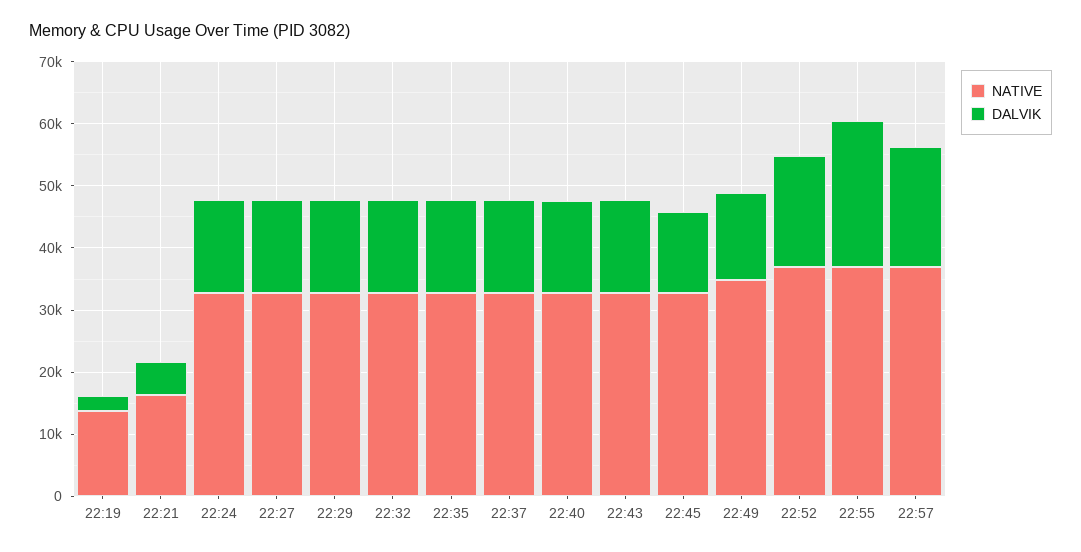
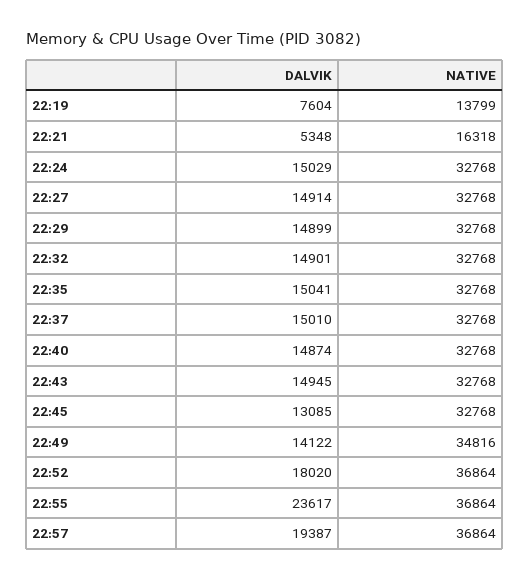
  {
    "NATIVE": {
      "22:19": 13799,
      "22:21": 16318,
      "22:24": 32768,
      "22:27": 32768,
      "22:29": 32768,
      "22:32": 32768,
      "22:35": 32768,
      "22:37": 32768,
      "22:40": 32768,
      "22:43": 32768,
      "22:45": 32768,
      "22:49": 34816,
      "22:52": 36864,
      "22:55": 36864,
      "22:57": 36864
    },
    "DALVIK": {
-     "22:19": 2000,
+     "22:19": 7604,
      "22:21": 5348,
      "22:24": 15029,
      "22:27": 14914,
      "22:29": 14899,
      "22:32": 14901,
      "22:35": 15041,
      "22:37": 15010,
      "22:40": 14874,
      "22:43": 14945,
      "22:45": 13085,
      "22:49": 14122,
      "22:52": 18020,
      "22:55": 23617,
      "22:57": 19387
    }
  }

